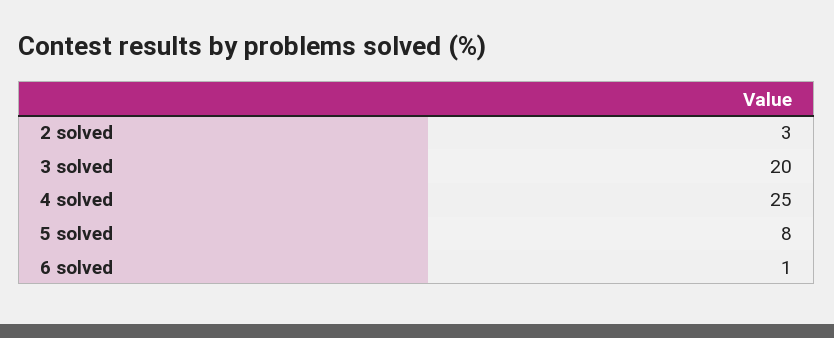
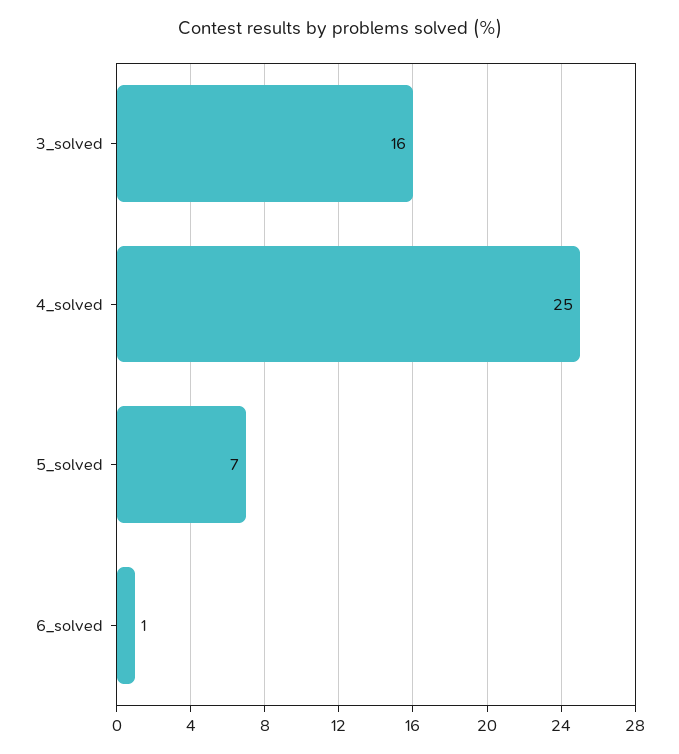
  {
-   "2 solved": 3,
-   "3 solved": 20,
+   "3 solved": 16,
    "4 solved": 25,
-   "5 solved": 8,
+   "5 solved": 7,
    "6 solved": 1
  }

